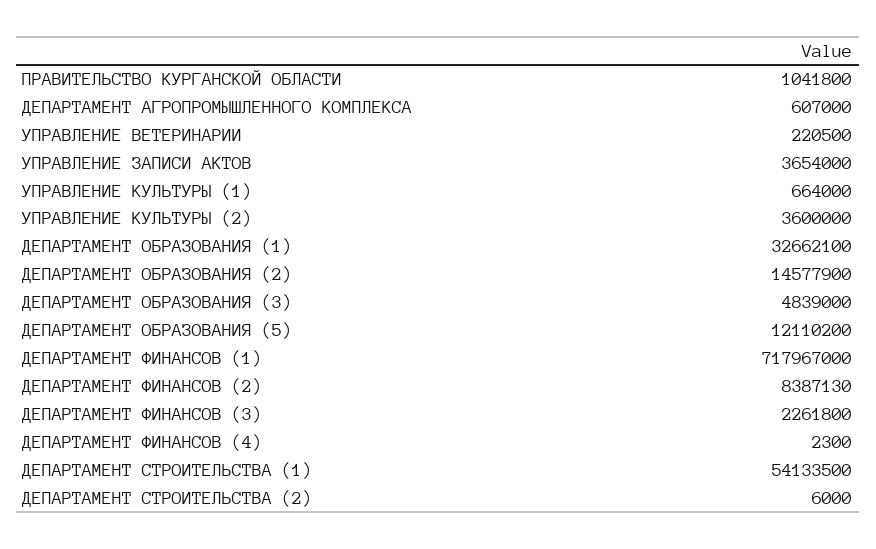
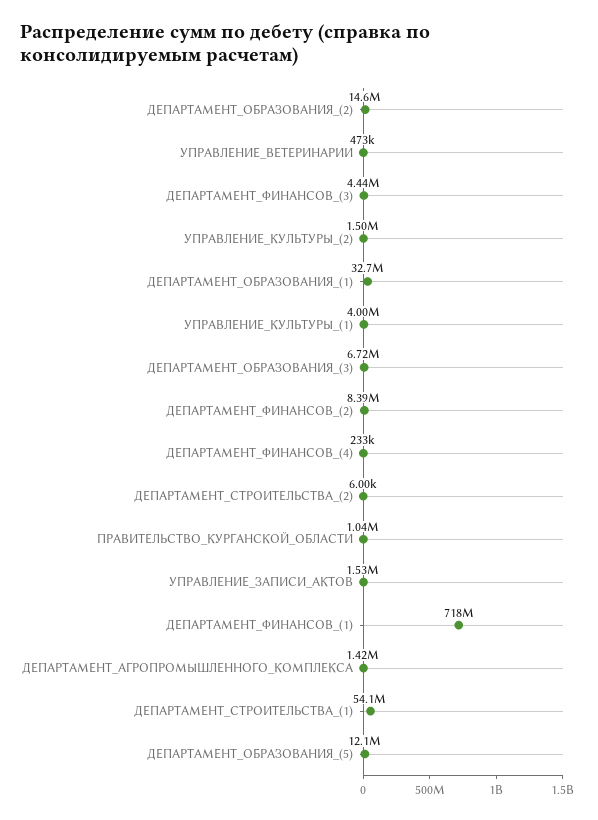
  {
    "ПРАВИТЕЛЬСТВО КУРГАНСКОЙ ОБЛАСТИ": 1041800,
-   "ДЕПАРТАМЕНТ АГРОПРОМЫШЛЕННОГО КОМПЛЕКСА": 607000,
+   "ДЕПАРТАМЕНТ АГРОПРОМЫШЛЕННОГО КОМПЛЕКСА": 1420000,
-   "УПРАВЛЕНИЕ ВЕТЕРИНАРИИ": 220500,
+   "УПРАВЛЕНИЕ ВЕТЕРИНАРИИ": 473000,
-   "УПРАВЛЕНИЕ ЗАПИСИ АКТОВ": 3654000,
+   "УПРАВЛЕНИЕ ЗАПИСИ АКТОВ": 1530000,
-   "УПРАВЛЕНИЕ КУЛЬТУРЫ (1)": 664000,
+   "УПРАВЛЕНИЕ КУЛЬТУРЫ (1)": 4000000,
-   "УПРАВЛЕНИЕ КУЛЬТУРЫ (2)": 3600000,
+   "УПРАВЛЕНИЕ КУЛЬТУРЫ (2)": 1500000,
    "ДЕПАРТАМЕНТ ОБРАЗОВАНИЯ (1)": 32662100,
    "ДЕПАРТАМЕНТ ОБРАЗОВАНИЯ (2)": 14577900,
-   "ДЕПАРТАМЕНТ ОБРАЗОВАНИЯ (3)": 4839000,
+   "ДЕПАРТАМЕНТ ОБРАЗОВАНИЯ (3)": 6720000,
    "ДЕПАРТАМЕНТ ОБРАЗОВАНИЯ (5)": 12110200,
    "ДЕПАРТАМЕНТ ФИНАНСОВ (1)": 717967000,
    "ДЕПАРТАМЕНТ ФИНАНСОВ (2)": 8387130,
-   "ДЕПАРТАМЕНТ ФИНАНСОВ (3)": 2261800,
+   "ДЕПАРТАМЕНТ ФИНАНСОВ (3)": 4440000,
-   "ДЕПАРТАМЕНТ ФИНАНСОВ (4)": 2300,
+   "ДЕПАРТАМЕНТ ФИНАНСОВ (4)": 233000,
    "ДЕПАРТАМЕНТ СТРОИТЕЛЬСТВА (1)": 54133500,
    "ДЕПАРТАМЕНТ СТРОИТЕЛЬСТВА (2)": 6000
  }

